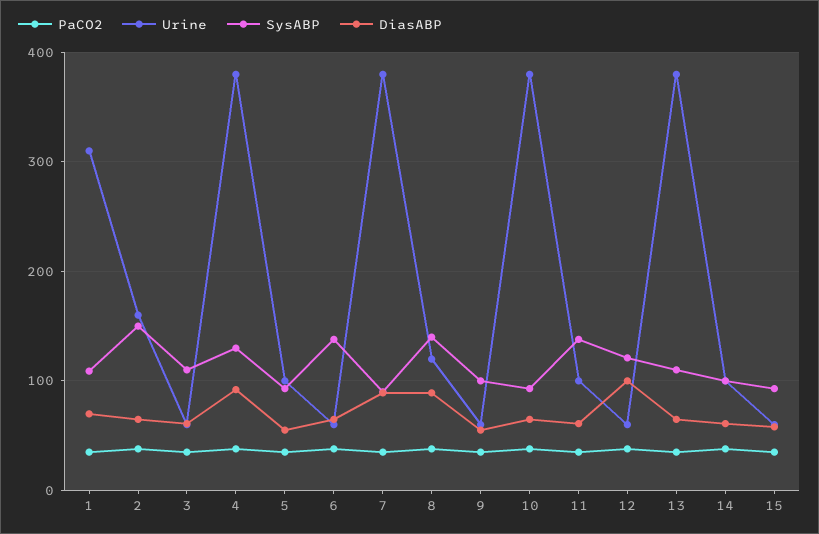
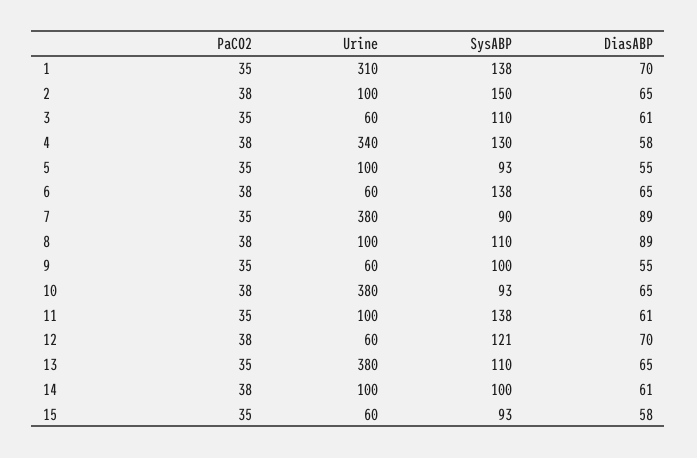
  {
    "PaCO2": {
      "1": 35,
      "2": 38,
      "3": 35,
      "4": 38,
      "5": 35,
      "6": 38,
      "7": 35,
      "8": 38,
      "9": 35,
      "10": 38,
      "11": 35,
      "12": 38,
      "13": 35,
      "14": 38,
      "15": 35
    },
    "Urine": {
      "1": 310,
-     "2": 160,
+     "2": 100,
      "3": 60,
-     "4": 380,
+     "4": 340,
      "5": 100,
      "6": 60,
      "7": 380,
-     "8": 120,
+     "8": 100,
      "9": 60,
      "10": 380,
      "11": 100,
      "12": 60,
      "13": 380,
      "14": 100,
      "15": 60
    },
    "SysABP": {
-     "1": 110,
+     "1": 138,
      "2": 150,
      "3": 110,
      "4": 130,
      "5": 93,
      "6": 138,
      "7": 90,
-     "8": 140,
+     "8": 110,
      "9": 100,
      "10": 93,
      "11": 138,
      "12": 121,
      "13": 110,
      "14": 100,
      "15": 93
    },
    "DiasABP": {
      "1": 70,
      "2": 65,
      "3": 61,
-     "4": 90,
+     "4": 58,
      "5": 55,
      "6": 65,
      "7": 89,
      "8": 89,
      "9": 55,
      "10": 65,
      "11": 61,
-     "12": 100,
+     "12": 70,
      "13": 65,
      "14": 61,
      "15": 58
    }
  }

